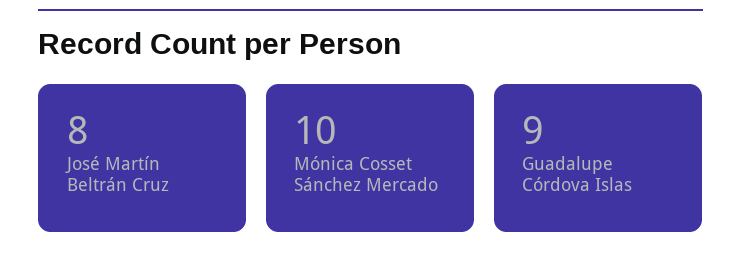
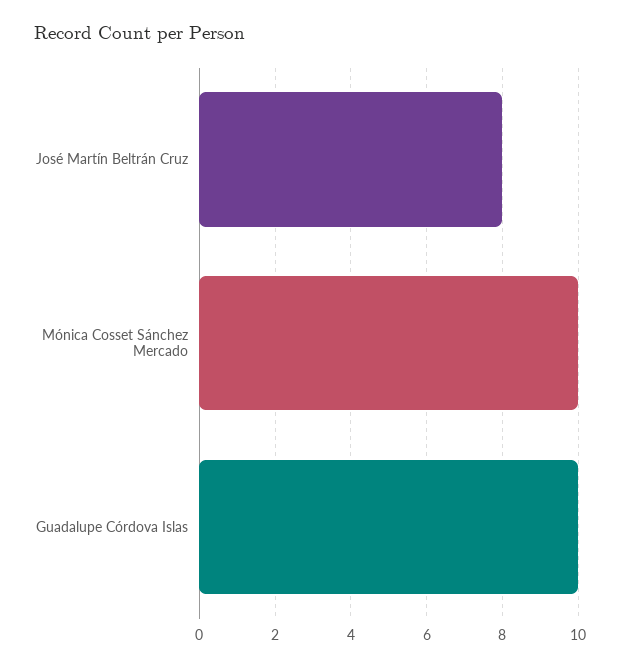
  {
    "José Martín Beltrán Cruz": 8,
    "Mónica Cosset Sánchez Mercado": 10,
-   "Guadalupe Córdova Islas": 9
+   "Guadalupe Córdova Islas": 10
  }

